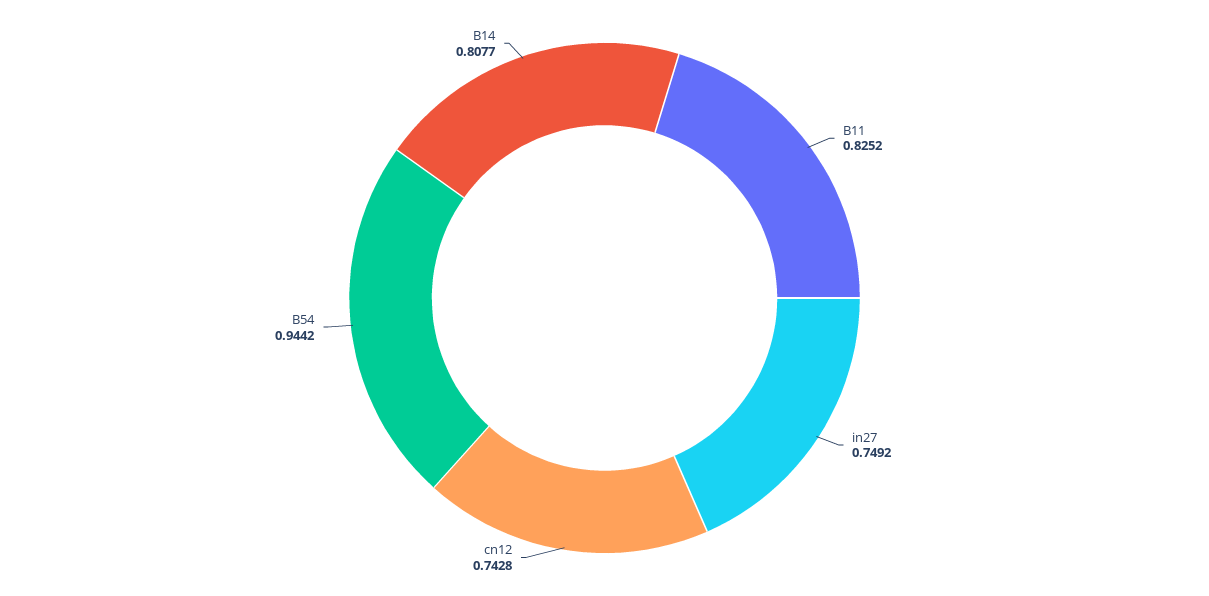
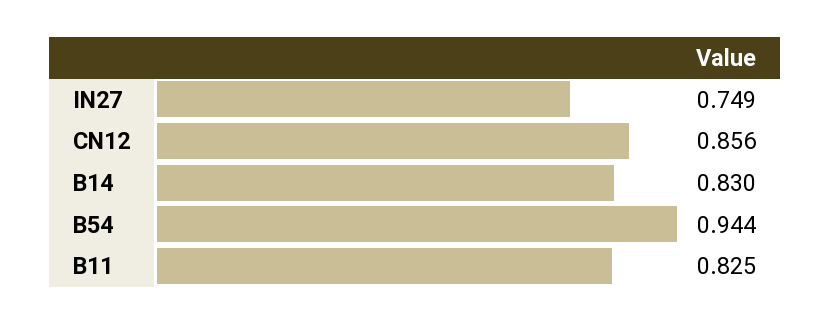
  {
    "B11": 0.8252,
    "in27": 0.7492,
-   "cn12": 0.7428,
+   "cn12": 0.856,
    "B54": 0.9442,
-   "B14": 0.8077
+   "B14": 0.83
  }

